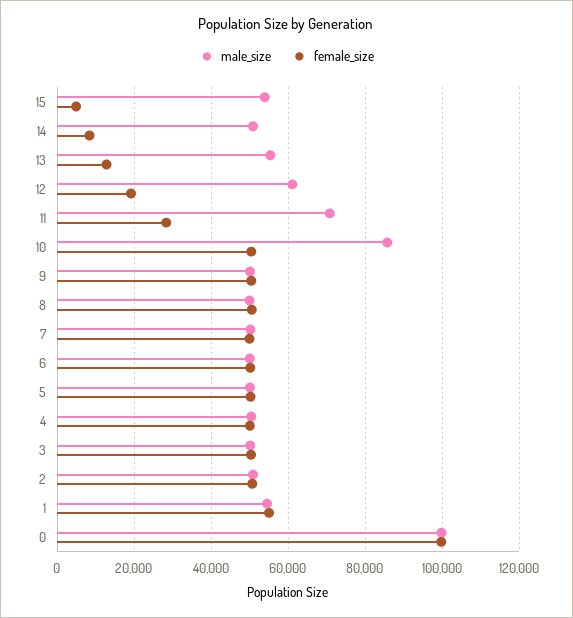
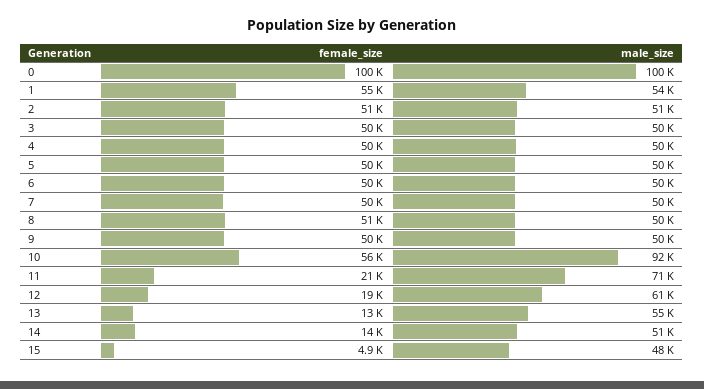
  {
    "male_size": {
-     "15": 54000,
+     "15": 48000,
      "14": 51000,
      "13": 55000,
      "12": 61000,
      "11": 71000,
-     "10": 86000,
+     "10": 92000,
      "9": 50000,
      "8": 50000,
      "7": 50000,
      "6": 50000,
      "5": 50000,
      "4": 50000,
      "3": 50000,
      "2": 51000,
      "1": 54000,
      "0": 100000
    },
    "female_size": {
      "15": 4900,
-     "14": 8000,
+     "14": 14000,
      "13": 13000,
      "12": 19000,
-     "11": 28000,
+     "11": 21000,
-     "10": 50000,
+     "10": 56000,
      "9": 50000,
      "8": 51000,
      "7": 50000,
      "6": 50000,
      "5": 50000,
      "4": 50000,
      "3": 50000,
      "2": 51000,
      "1": 55000,
      "0": 100000
    }
  }

